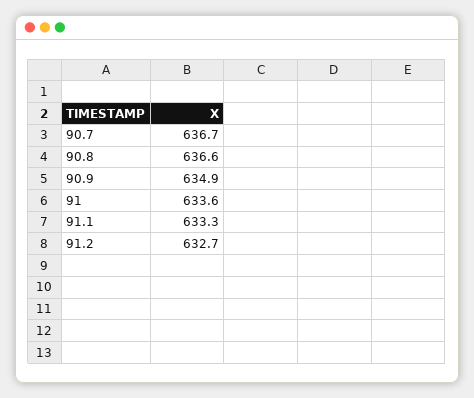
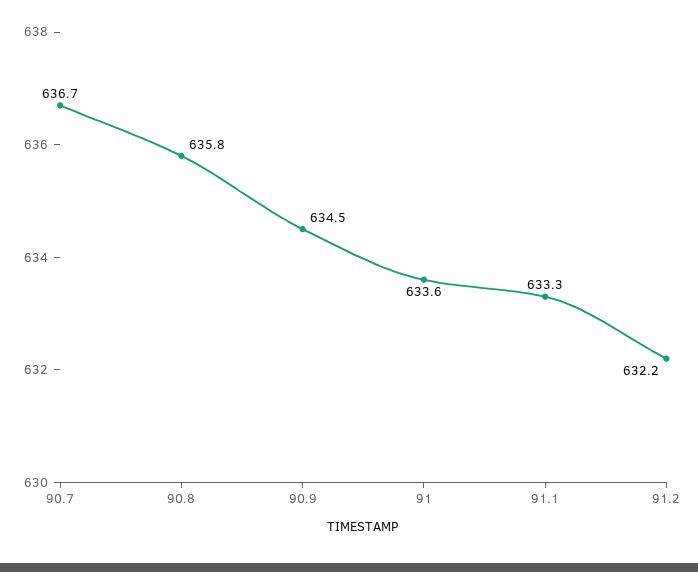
  {
    "90.7": 636.7,
-   "90.8": 636.6,
+   "90.8": 635.8,
-   "90.9": 634.9,
+   "90.9": 634.5,
    "91": 633.6,
    "91.1": 633.3,
-   "91.2": 632.7
+   "91.2": 632.2
  }

